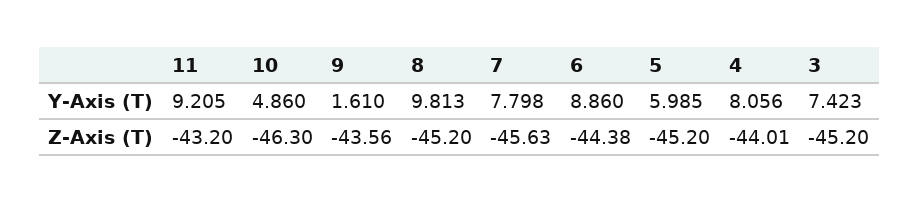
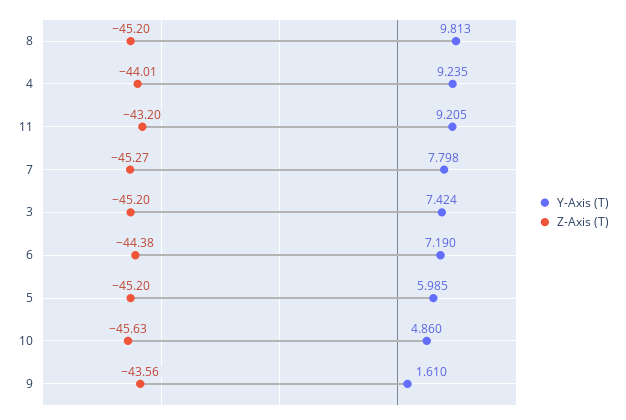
  {
    "Y-Axis (T)": {
      "11": 9.205,
      "10": 4.86,
      "9": 1.61,
      "8": 9.813,
      "7": 7.798,
-     "6": 8.86,
+     "6": 7.19,
      "5": 5.985,
-     "4": 8.056,
+     "4": 9.235,
-     "3": 7.423
+     "3": 7.424
    },
    "Z-Axis (T)": {
      "11": -43.2,
-     "10": -46.3,
+     "10": -45.63,
      "9": -43.56,
      "8": -45.2,
-     "7": -45.63,
+     "7": -45.27,
      "6": -44.38,
      "5": -45.2,
      "4": -44.01,
      "3": -45.2
    }
  }

